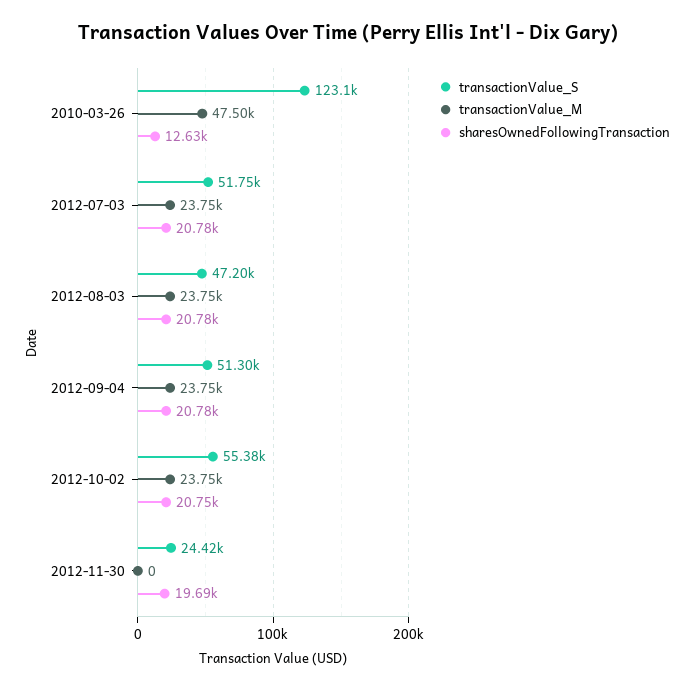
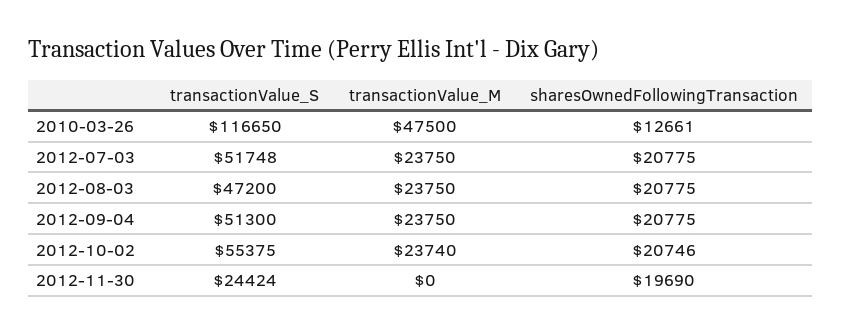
  {
    "transactionValue_S": {
-     "2010-03-26": 123100,
+     "2010-03-26": 116650,
      "2012-07-03": 51748,
      "2012-08-03": 47200,
      "2012-09-04": 51300,
      "2012-10-02": 55375,
      "2012-11-30": 24424
    },
    "transactionValue_M": {
      "2010-03-26": 47500,
      "2012-07-03": 23750,
      "2012-08-03": 23750,
      "2012-09-04": 23750,
-     "2012-10-02": 23750,
+     "2012-10-02": 23740,
      "2012-11-30": 0
    },
    "sharesOwnedFollowingTransaction": {
-     "2010-03-26": 12630,
+     "2010-03-26": 12661,
      "2012-07-03": 20775,
      "2012-08-03": 20775,
      "2012-09-04": 20775,
      "2012-10-02": 20746,
      "2012-11-30": 19690
    }
  }

